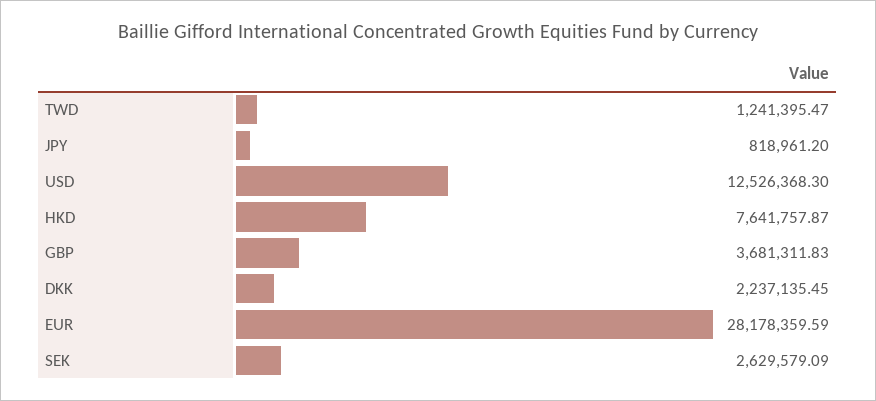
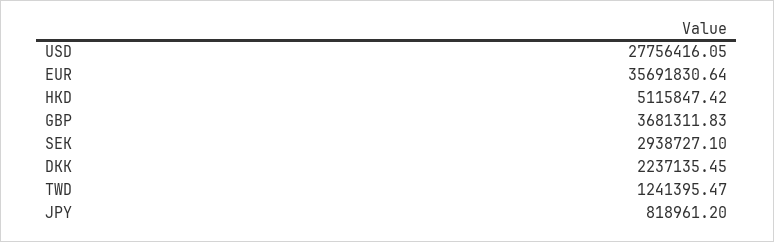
  {
    "TWD": 1241395.47,
    "JPY": 818961.2,
-   "USD": 12526368.3,
+   "USD": 27756416.05,
-   "HKD": 7641757.87,
+   "HKD": 5115847.42,
    "GBP": 3681311.83,
    "DKK": 2237135.45,
-   "EUR": 28178359.59,
+   "EUR": 35691830.64,
-   "SEK": 2629579.09
+   "SEK": 2938727.1
  }

